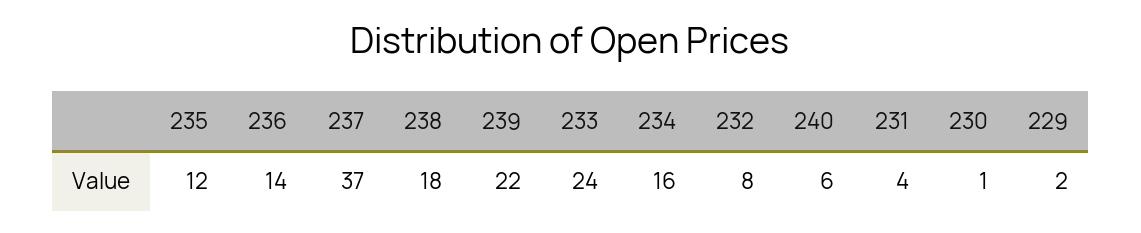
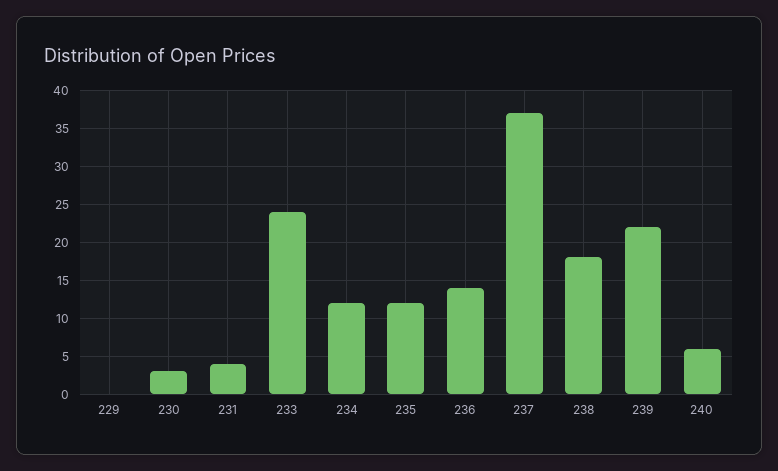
  {
    "235": 12,
    "236": 14,
    "237": 37,
    "238": 18,
    "239": 22,
    "233": 24,
-   "234": 16,
+   "234": 12,
-   "232": 8,
    "240": 6,
    "231": 4,
-   "230": 1,
+   "230": 3,
-   "229": 2
+   "229": 0
  }

